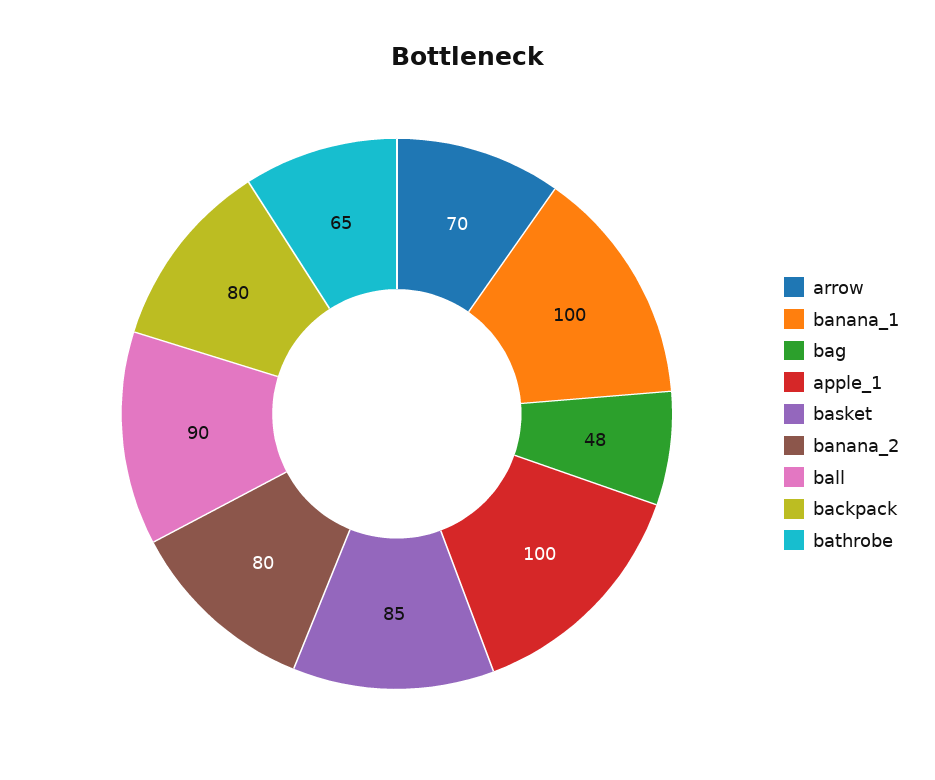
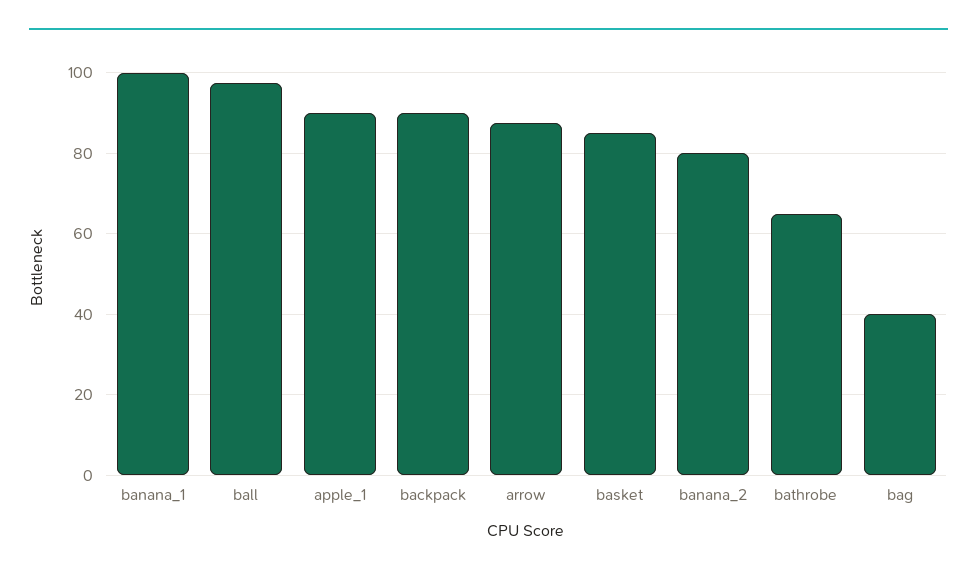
  {
-   "arrow": 70,
+   "arrow": 88,
    "banana_1": 100,
-   "bag": 48,
+   "bag": 40,
-   "apple_1": 100,
+   "apple_1": 90,
    "basket": 85,
    "banana_2": 80,
-   "ball": 90,
+   "ball": 98,
-   "backpack": 80,
+   "backpack": 90,
    "bathrobe": 65
  }

